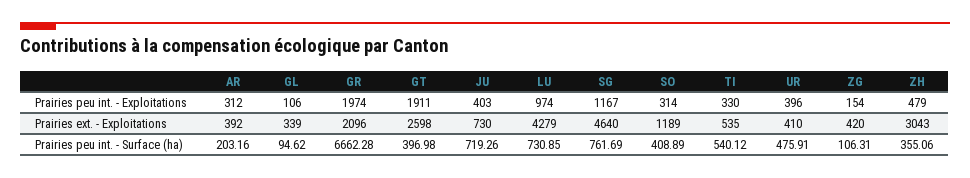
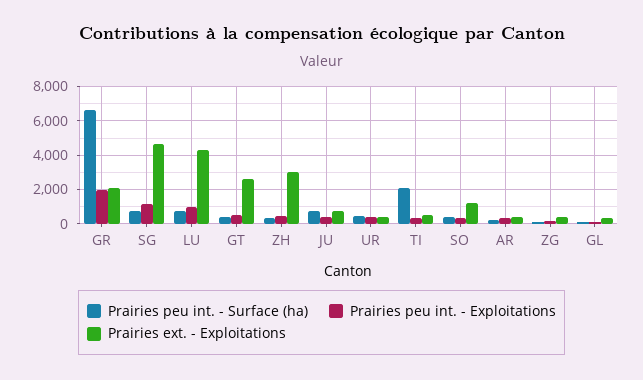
  {
    "Prairies peu int. - Exploitations": {
      "AR": 312,
      "GL": 106,
      "GR": 1974,
-     "GT": 1911,
+     "GT": 500,
      "JU": 403,
      "LU": 974,
      "SG": 1167,
      "SO": 314,
      "TI": 330,
      "UR": 396,
      "ZG": 154,
      "ZH": 479
    },
    "Prairies ext. - Exploitations": {
      "AR": 392,
      "GL": 339,
      "GR": 2096,
      "GT": 2598,
      "JU": 730,
      "LU": 4279,
      "SG": 4640,
      "SO": 1189,
      "TI": 535,
      "UR": 410,
      "ZG": 420,
      "ZH": 3043
    },
    "Prairies peu int. - Surface (ha)": {
      "AR": 203.16,
      "GL": 94.62,
      "GR": 6662.28,
      "GT": 396.98,
      "JU": 719.26,
      "LU": 730.85,
      "SG": 761.69,
      "SO": 408.89,
-     "TI": 540.12,
+     "TI": 2000,
      "UR": 475.91,
      "ZG": 106.31,
      "ZH": 355.06
    }
  }

